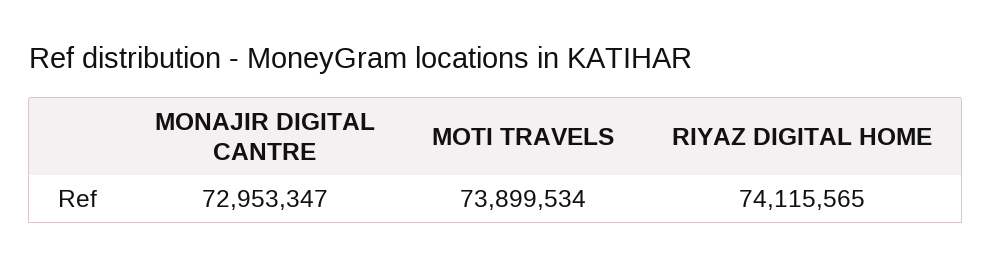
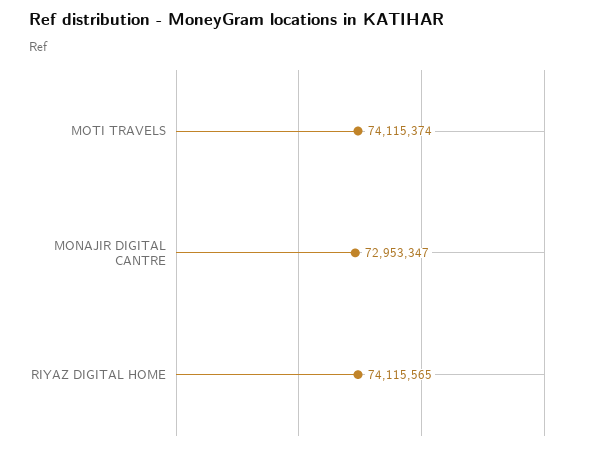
  {
    "MONAJIR DIGITAL CANTRE": 72953347,
-   "MOTI TRAVELS": 73899534,
+   "MOTI TRAVELS": 74115374,
    "RIYAZ DIGITAL HOME": 74115565
  }

